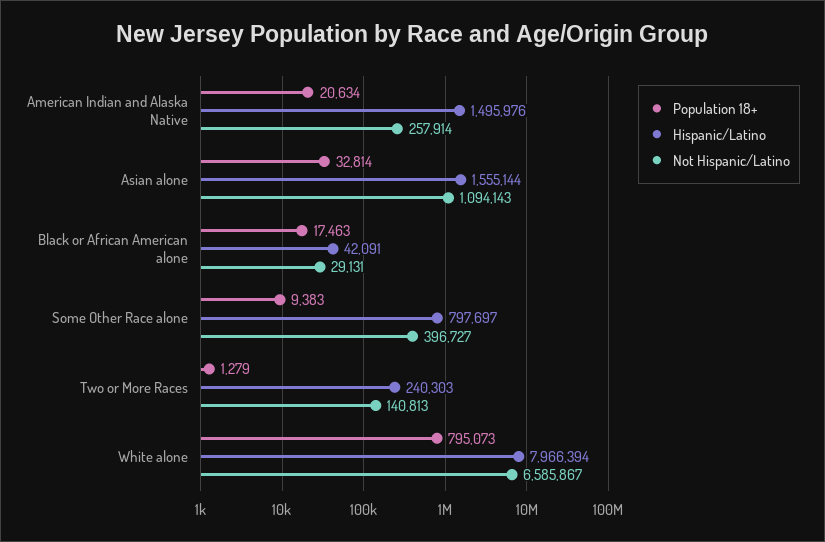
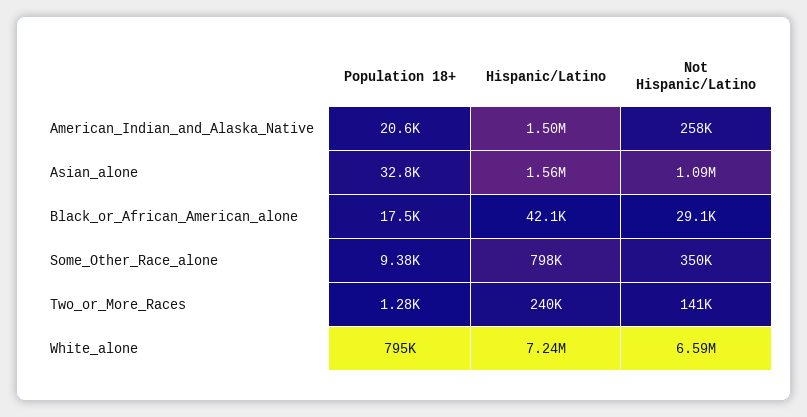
  {
    "Population 18+": {
      "American Indian and Alaska Native": 20634,
      "Asian alone": 32814,
      "Black or African American alone": 17463,
      "Some Other Race alone": 9383,
      "Two or More Races": 1279,
      "White alone": 795073
    },
    "Hispanic/Latino": {
      "American Indian and Alaska Native": 1495976,
      "Asian alone": 1555144,
      "Black or African American alone": 42091,
      "Some Other Race alone": 797697,
      "Two or More Races": 240303,
-     "White alone": 7966394
+     "White alone": 7240000
    },
    "Not Hispanic/Latino": {
      "American Indian and Alaska Native": 257914,
      "Asian alone": 1094143,
      "Black or African American alone": 29131,
-     "Some Other Race alone": 396727,
+     "Some Other Race alone": 350000,
      "Two or More Races": 140813,
      "White alone": 6585867
    }
  }

